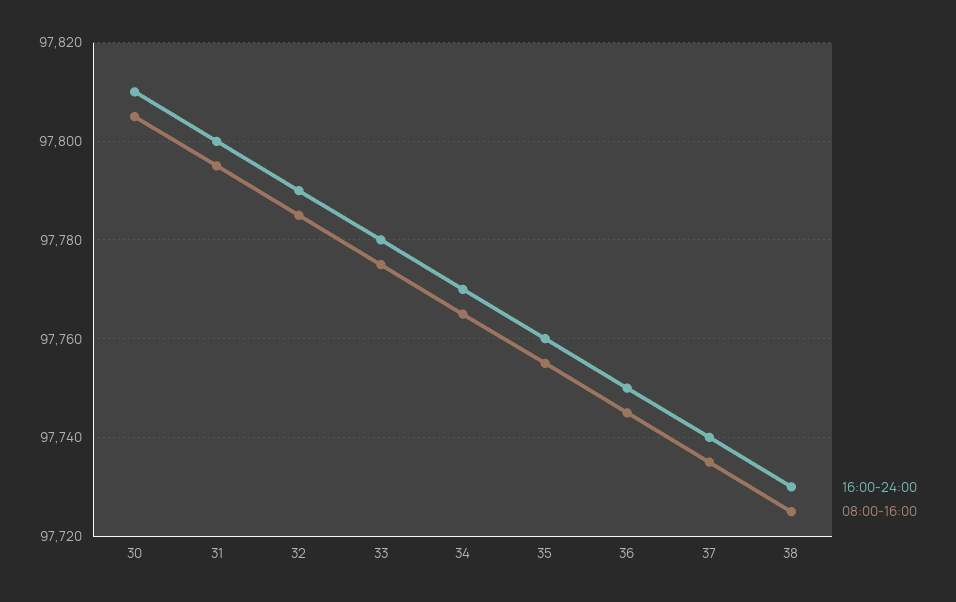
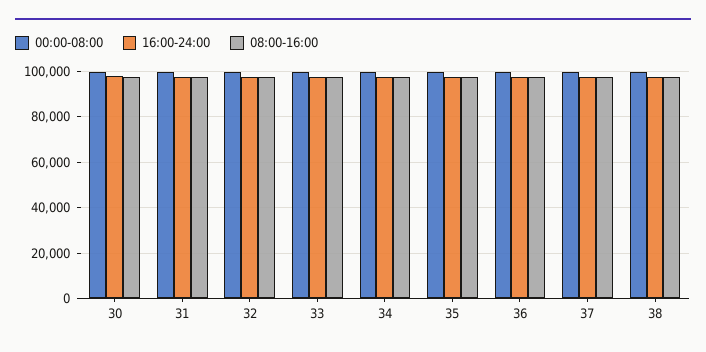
  {
    "16:00-24:00": {
      "30": 97810,
      "31": 97800,
      "32": 97790,
      "33": 97780,
      "34": 97770,
      "35": 97760,
      "36": 97750,
      "37": 97740,
      "38": 97730
    },
    "08:00-16:00": {
      "30": 97805,
      "31": 97795,
      "32": 97785,
      "33": 97775,
      "34": 97765,
      "35": 97755,
      "36": 97745,
      "37": 97735,
      "38": 97725
-   }
+   },
+   "00:00-08:00": {
+     "30": 100000,
+     "31": 100000,
+     "32": 100000,
+     "33": 100000,
+     "34": 100000,
+     "35": 100000,
+     "36": 100000,
+     "37": 100000,
+     "38": 100000
+   }
  }

